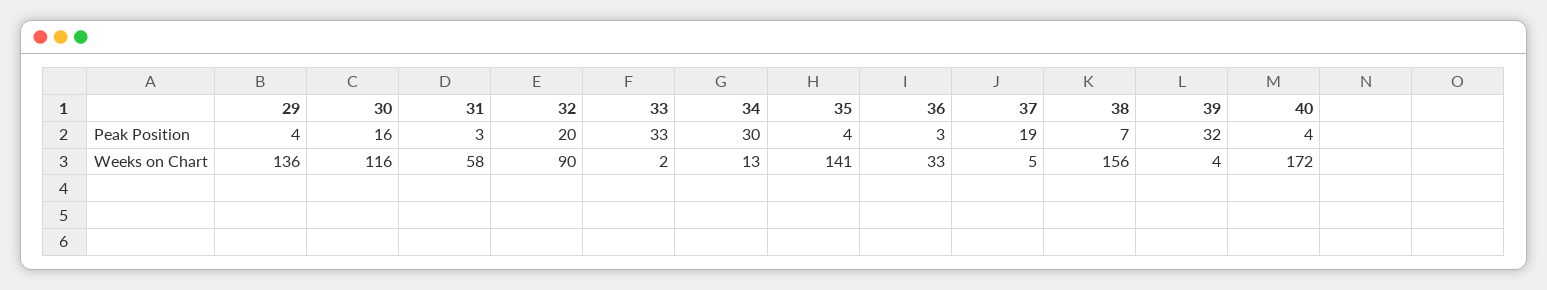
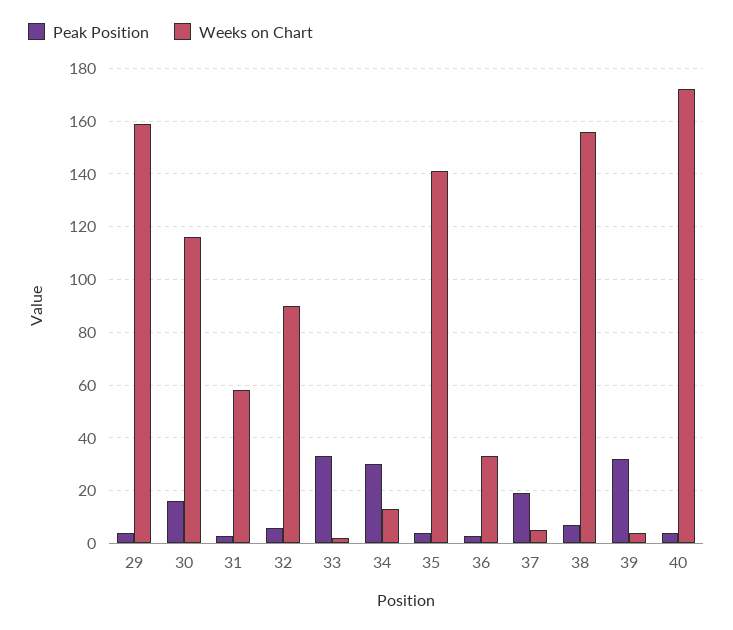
  {
    "Peak Position": {
      "29": 4,
      "30": 16,
      "31": 3,
-     "32": 20,
+     "32": 5,
      "33": 33,
      "34": 30,
      "35": 4,
      "36": 3,
      "37": 19,
      "38": 7,
      "39": 32,
      "40": 4
    },
    "Weeks on Chart": {
-     "29": 136,
+     "29": 160,
      "30": 116,
      "31": 58,
      "32": 90,
      "33": 2,
      "34": 13,
      "35": 141,
      "36": 33,
      "37": 5,
      "38": 156,
      "39": 4,
      "40": 172
    }
  }

